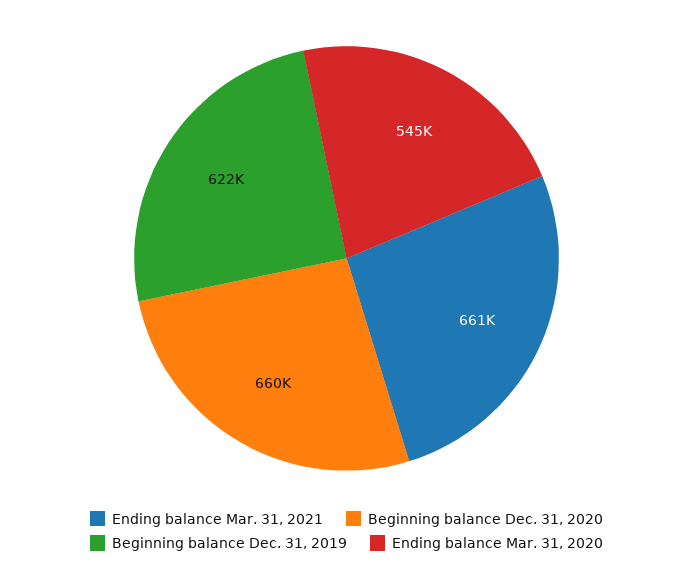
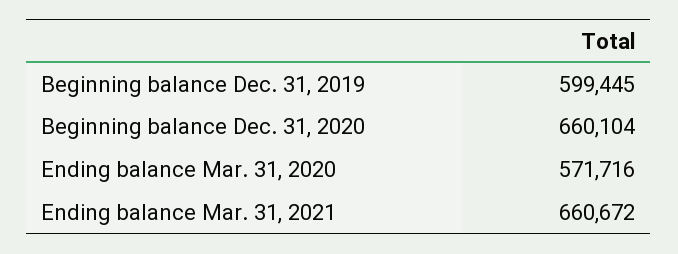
  {
    "Ending balance Mar. 31, 2021": 660672,
    "Beginning balance Dec. 31, 2020": 660104,
-   "Beginning balance Dec. 31, 2019": 622000,
+   "Beginning balance Dec. 31, 2019": 599445,
-   "Ending balance Mar. 31, 2020": 545000
+   "Ending balance Mar. 31, 2020": 571716
  }

